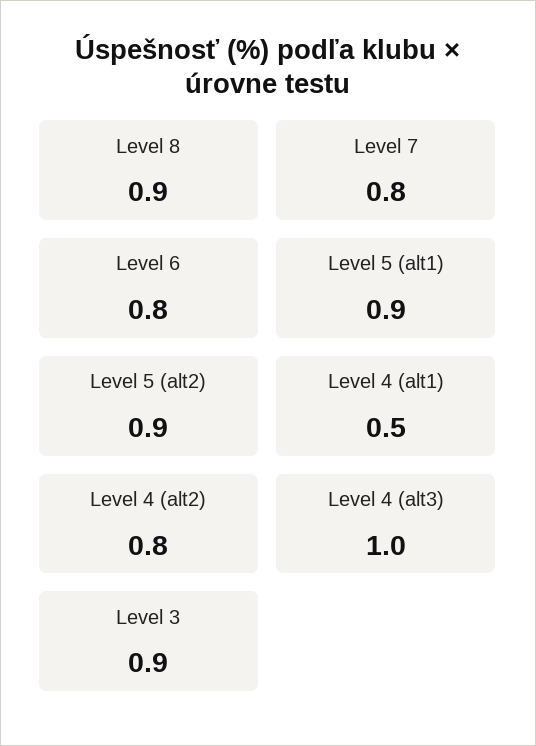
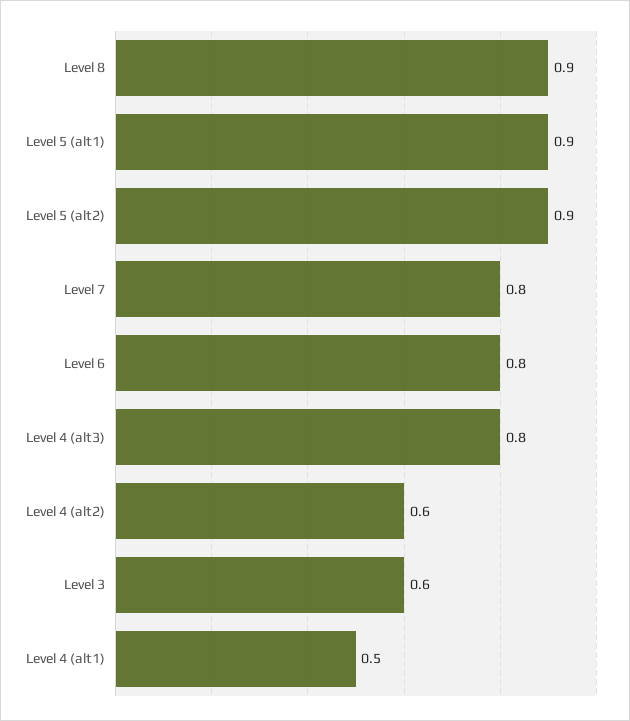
  {
    "Level 8": 0.9,
    "Level 7": 0.8,
    "Level 6": 0.8,
    "Level 5 (alt1)": 0.9,
    "Level 5 (alt2)": 0.9,
    "Level 4 (alt1)": 0.5,
-   "Level 4 (alt2)": 0.8,
+   "Level 4 (alt2)": 0.6,
-   "Level 4 (alt3)": 1,
+   "Level 4 (alt3)": 0.8,
-   "Level 3": 0.9
+   "Level 3": 0.6
  }

